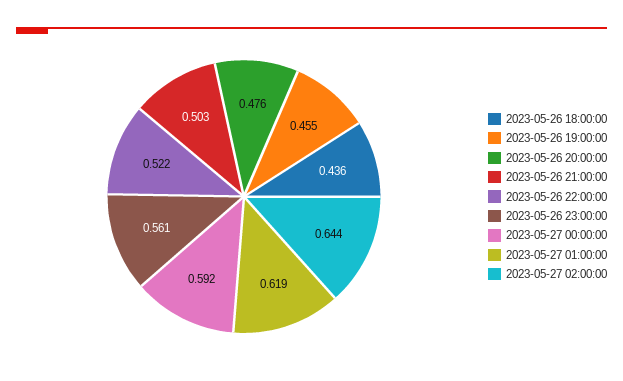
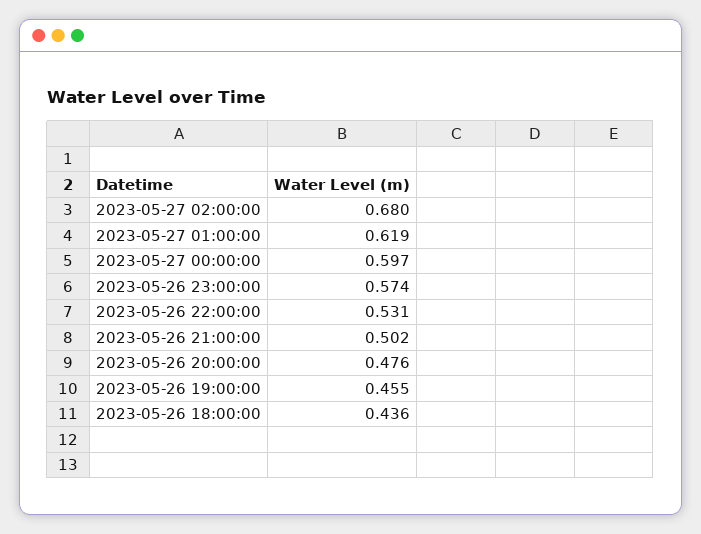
  {
    "2023-05-26 18:00:00": 0.436,
    "2023-05-26 19:00:00": 0.455,
    "2023-05-26 20:00:00": 0.476,
-   "2023-05-26 21:00:00": 0.503,
+   "2023-05-26 21:00:00": 0.502,
-   "2023-05-26 22:00:00": 0.522,
+   "2023-05-26 22:00:00": 0.531,
-   "2023-05-26 23:00:00": 0.561,
+   "2023-05-26 23:00:00": 0.574,
-   "2023-05-27 00:00:00": 0.592,
+   "2023-05-27 00:00:00": 0.597,
    "2023-05-27 01:00:00": 0.619,
-   "2023-05-27 02:00:00": 0.644
+   "2023-05-27 02:00:00": 0.68
  }

